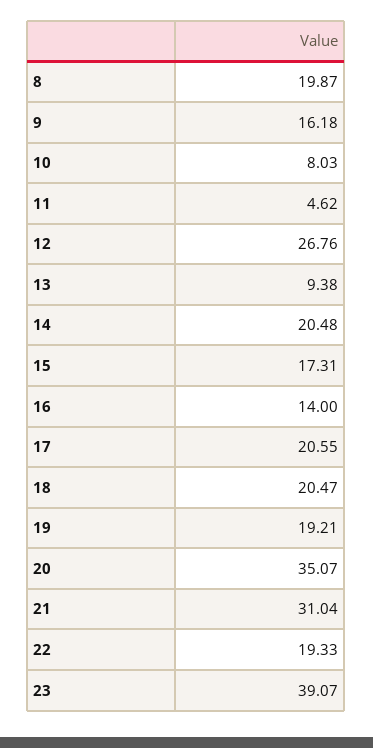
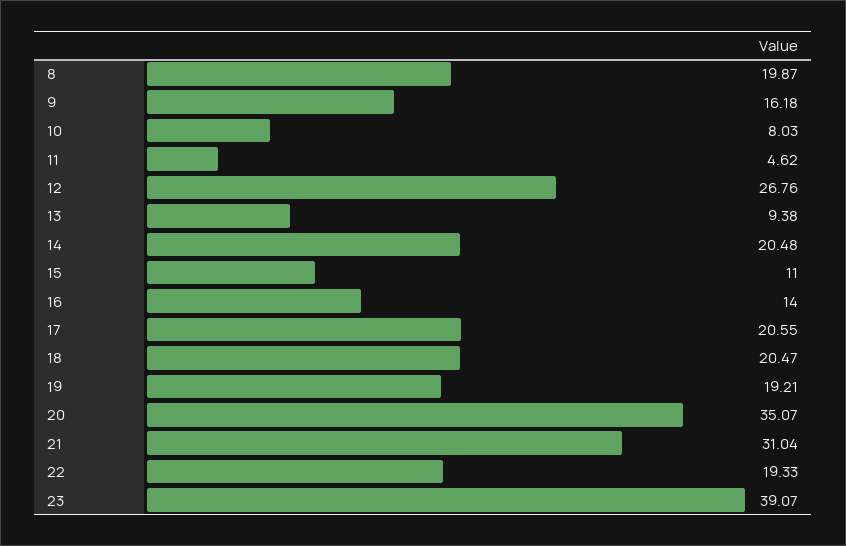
  {
    "8": 19.87,
    "9": 16.18,
    "10": 8.03,
    "11": 4.62,
    "12": 26.76,
    "13": 9.38,
    "14": 20.48,
-   "15": 17.31,
+   "15": 11,
    "16": 14,
    "17": 20.55,
    "18": 20.47,
    "19": 19.21,
    "20": 35.07,
    "21": 31.04,
    "22": 19.33,
    "23": 39.07
  }

